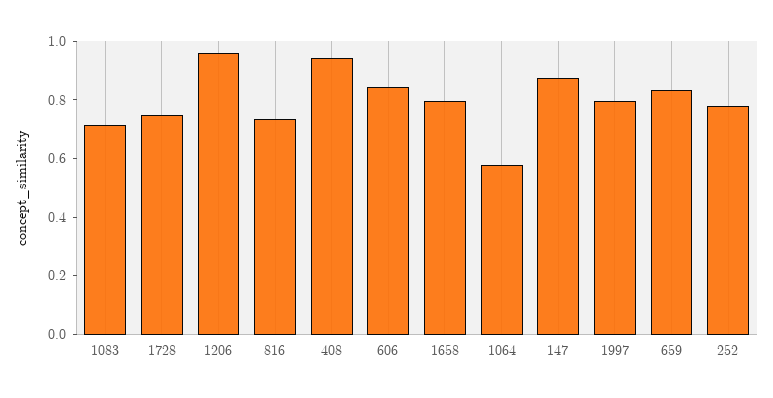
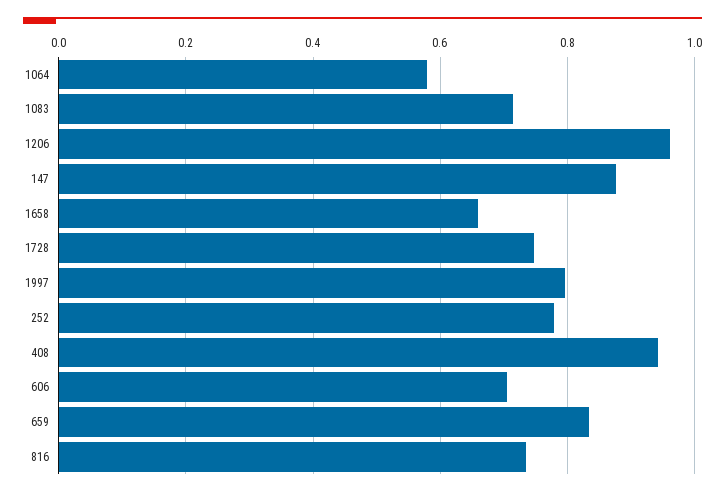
  {
    "1083": 0.72,
    "1728": 0.74,
    "1206": 0.96,
    "816": 0.74,
    "408": 0.94,
-   "606": 0.85,
+   "606": 0.7,
-   "1658": 0.8,
+   "1658": 0.66,
    "1064": 0.58,
    "147": 0.88,
    "1997": 0.8,
    "659": 0.84,
    "252": 0.78
  }

